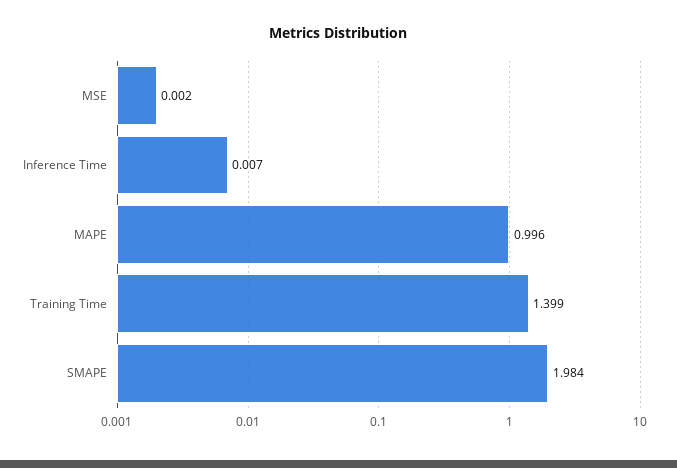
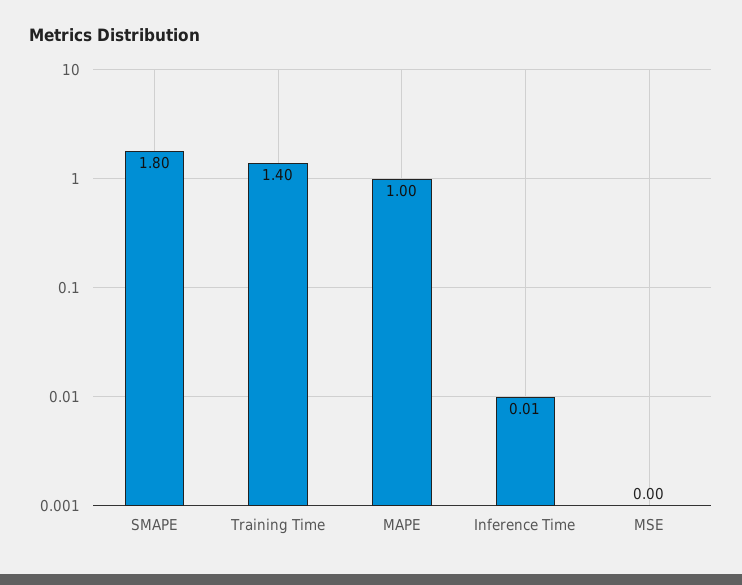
  {
    "MSE": 0.002,
    "Inference Time": 0.007,
    "MAPE": 0.996,
    "Training Time": 1.399,
-   "SMAPE": 1.984
+   "SMAPE": 1.8
  }

